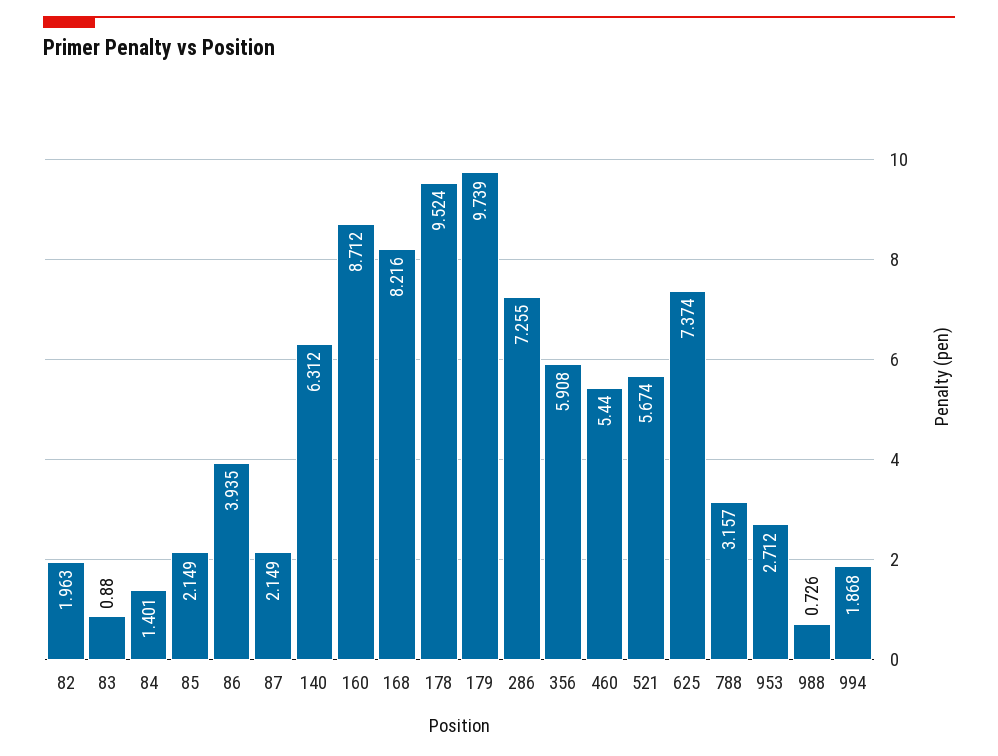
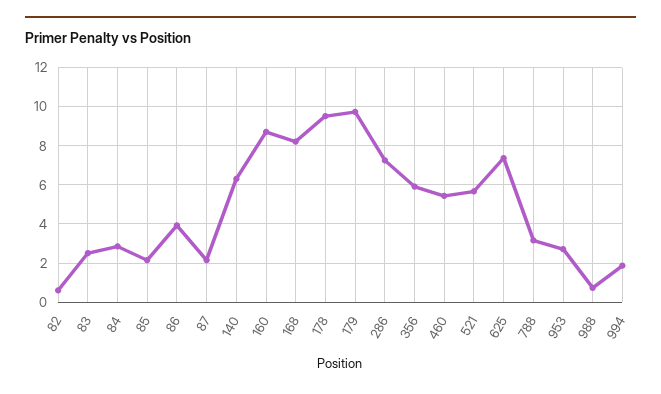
  {
-   "82": 1.963,
+   "82": 0.5,
-   "83": 0.88,
+   "83": 2.5,
-   "84": 1.401,
+   "84": 3,
    "85": 2.149,
    "86": 3.935,
    "87": 2.149,
    "140": 6.312,
    "160": 8.712,
    "168": 8.216,
    "178": 9.524,
    "179": 9.739,
    "286": 7.255,
    "356": 5.908,
    "460": 5.44,
    "521": 5.674,
    "625": 7.374,
    "788": 3.157,
    "953": 2.712,
    "988": 0.726,
    "994": 1.868
  }

